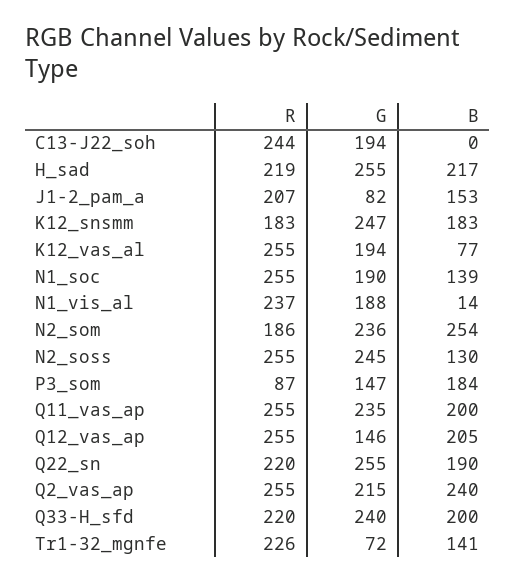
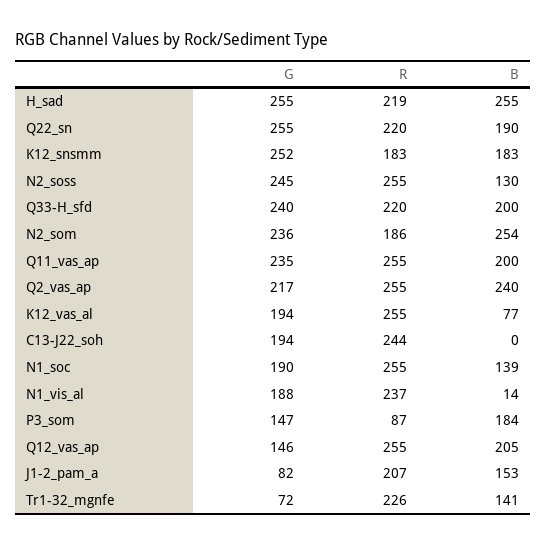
  {
    "R": {
      "C13-J22_soh": 244,
      "H_sad": 219,
      "J1-2_pam_a": 207,
      "K12_snsmm": 183,
      "K12_vas_al": 255,
      "N1_soc": 255,
      "N1_vis_al": 237,
      "N2_som": 186,
      "N2_soss": 255,
      "P3_som": 87,
      "Q11_vas_ap": 255,
      "Q12_vas_ap": 255,
      "Q22_sn": 220,
      "Q2_vas_ap": 255,
      "Q33-H_sfd": 220,
      "Tr1-32_mgnfe": 226
    },
    "G": {
      "C13-J22_soh": 194,
      "H_sad": 255,
      "J1-2_pam_a": 82,
-     "K12_snsmm": 247,
+     "K12_snsmm": 252,
      "K12_vas_al": 194,
      "N1_soc": 190,
      "N1_vis_al": 188,
      "N2_som": 236,
      "N2_soss": 245,
      "P3_som": 147,
      "Q11_vas_ap": 235,
      "Q12_vas_ap": 146,
      "Q22_sn": 255,
-     "Q2_vas_ap": 215,
+     "Q2_vas_ap": 217,
      "Q33-H_sfd": 240,
      "Tr1-32_mgnfe": 72
    },
    "B": {
      "C13-J22_soh": 0,
-     "H_sad": 217,
+     "H_sad": 255,
      "J1-2_pam_a": 153,
      "K12_snsmm": 183,
      "K12_vas_al": 77,
      "N1_soc": 139,
      "N1_vis_al": 14,
      "N2_som": 254,
      "N2_soss": 130,
      "P3_som": 184,
      "Q11_vas_ap": 200,
      "Q12_vas_ap": 205,
      "Q22_sn": 190,
      "Q2_vas_ap": 240,
      "Q33-H_sfd": 200,
      "Tr1-32_mgnfe": 141
    }
  }

